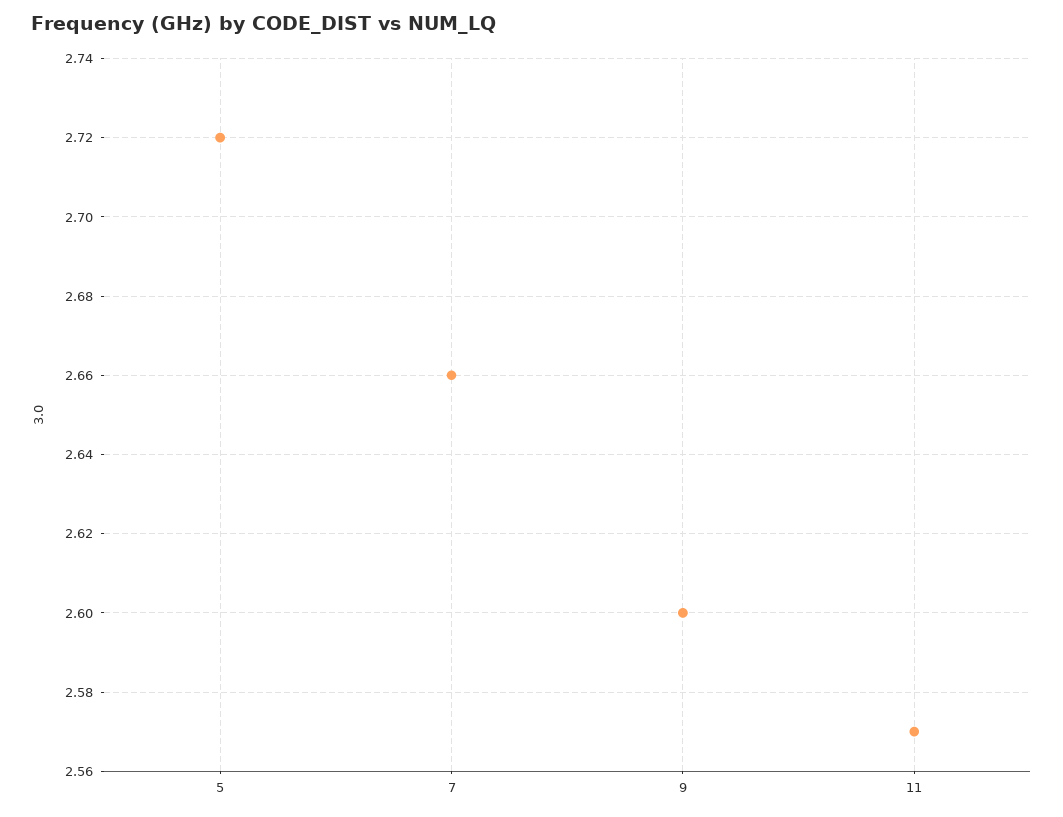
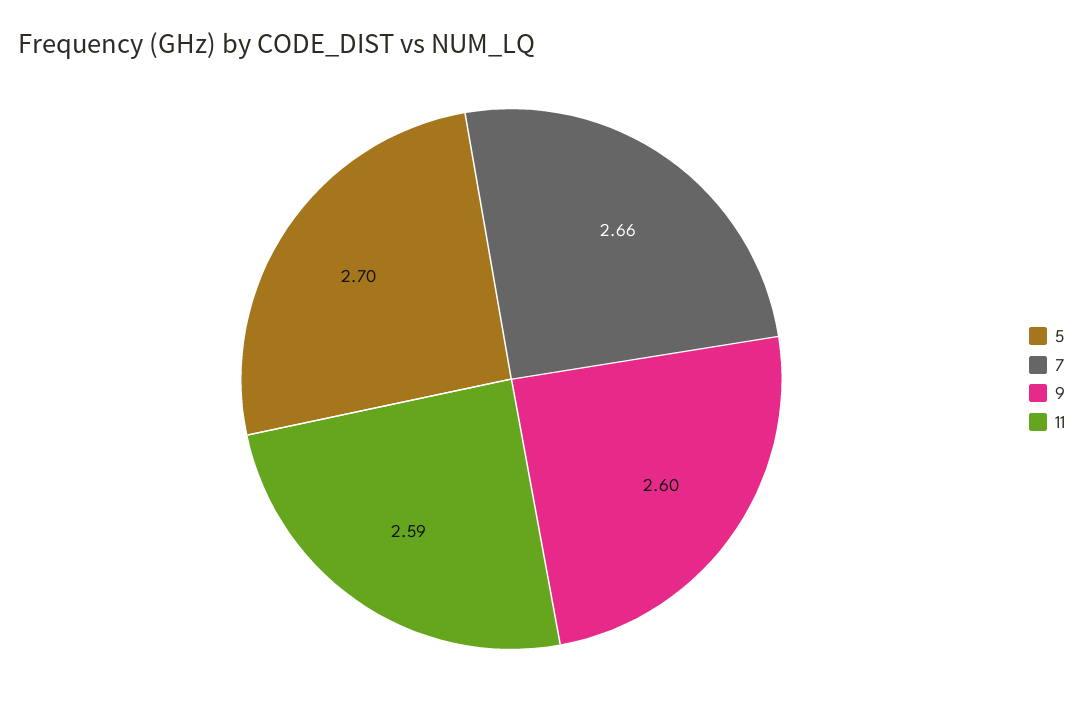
  {
-   "5": 2.72,
+   "5": 2.7,
    "7": 2.66,
    "9": 2.6,
-   "11": 2.57
+   "11": 2.59
  }

